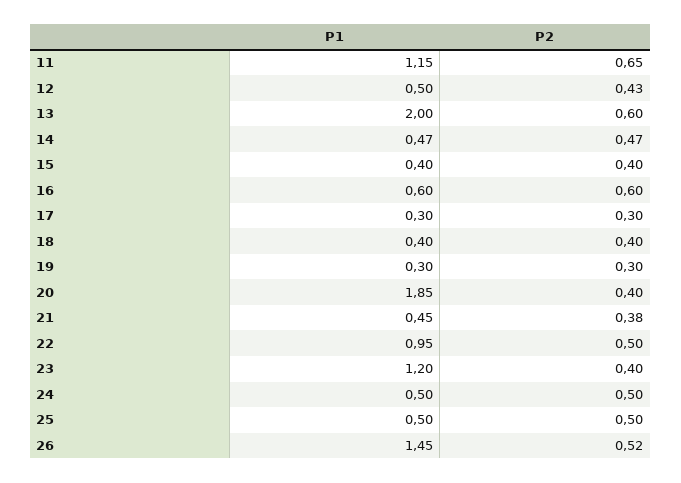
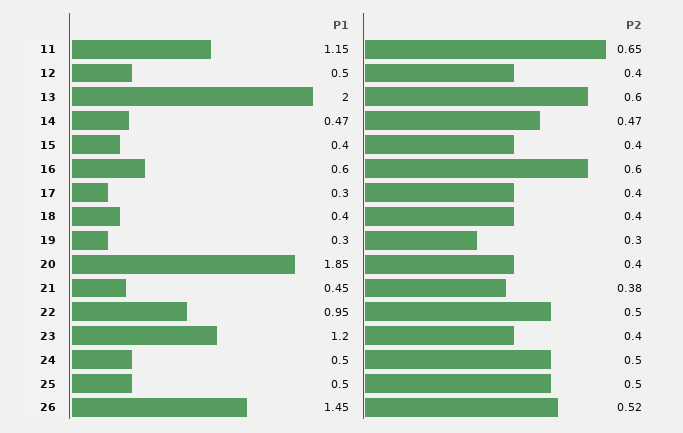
  {
    "P1": {
      "11": 1.15,
      "12": 0.5,
      "13": 2,
      "14": 0.47,
      "15": 0.4,
      "16": 0.6,
      "17": 0.3,
      "18": 0.4,
      "19": 0.3,
      "20": 1.85,
      "21": 0.45,
      "22": 0.95,
      "23": 1.2,
      "24": 0.5,
      "25": 0.5,
      "26": 1.45
    },
    "P2": {
      "11": 0.65,
-     "12": 0.43,
+     "12": 0.4,
      "13": 0.6,
      "14": 0.47,
      "15": 0.4,
      "16": 0.6,
-     "17": 0.3,
+     "17": 0.4,
      "18": 0.4,
      "19": 0.3,
      "20": 0.4,
      "21": 0.38,
      "22": 0.5,
      "23": 0.4,
      "24": 0.5,
      "25": 0.5,
      "26": 0.52
    }
  }

